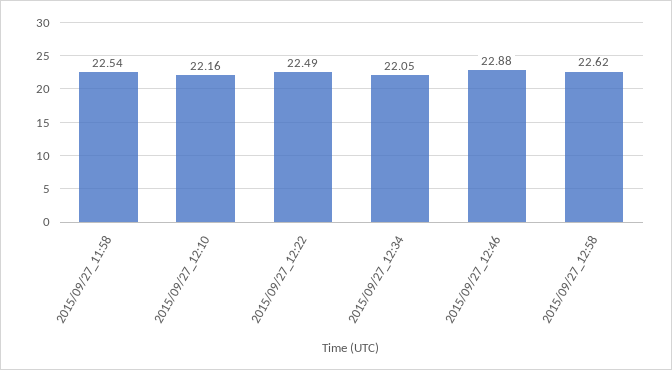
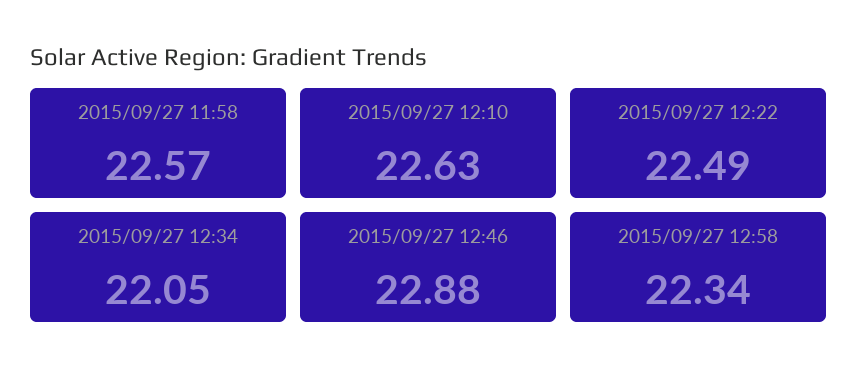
  {
-   "2015/09/27_11:58": 22.54,
+   "2015/09/27_11:58": 22.57,
-   "2015/09/27_12:10": 22.16,
+   "2015/09/27_12:10": 22.63,
    "2015/09/27_12:22": 22.49,
    "2015/09/27_12:34": 22.05,
    "2015/09/27_12:46": 22.88,
-   "2015/09/27_12:58": 22.62
+   "2015/09/27_12:58": 22.34
  }

